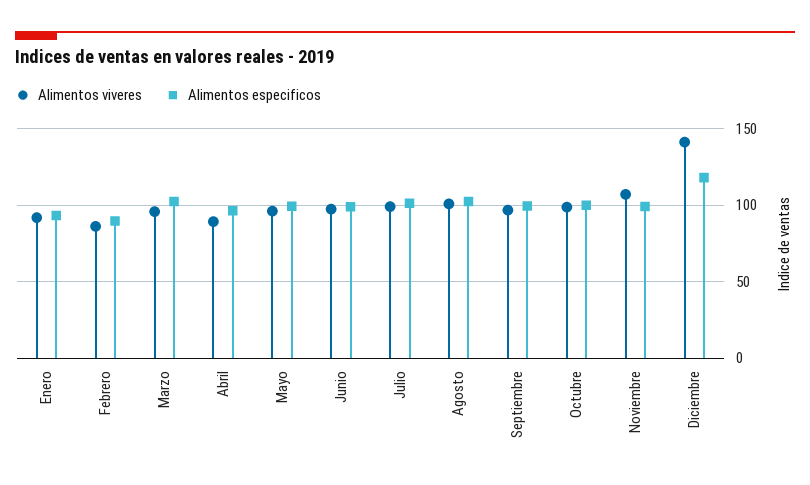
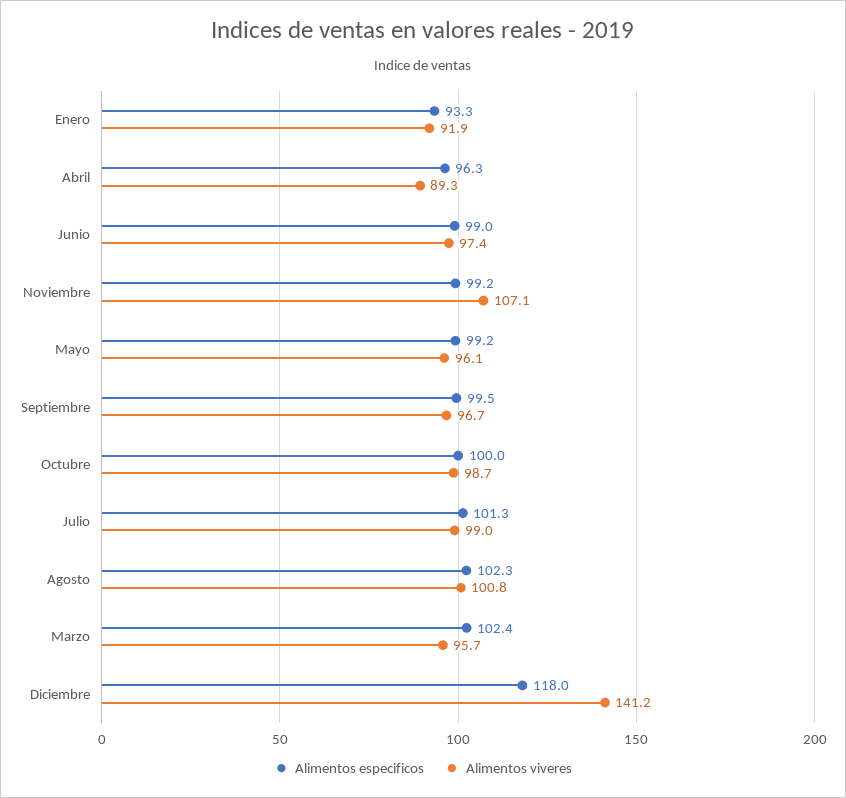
  {
    "Alimentos viveres": {
      "Enero": 91.9,
-     "Febrero": 85,
      "Marzo": 95.7,
      "Abril": 89.3,
      "Mayo": 96.1,
      "Junio": 97.4,
      "Julio": 99,
      "Agosto": 100.8,
      "Septiembre": 96.7,
      "Octubre": 98.7,
      "Noviembre": 107.1,
      "Diciembre": 141.2
    },
    "Alimentos especificos": {
      "Enero": 93.3,
-     "Febrero": 90,
      "Marzo": 102.4,
      "Abril": 96.3,
      "Mayo": 99.2,
      "Junio": 99,
      "Julio": 101.3,
      "Agosto": 102.3,
      "Septiembre": 99.5,
      "Octubre": 100,
      "Noviembre": 99.2,
      "Diciembre": 118
    }
  }

